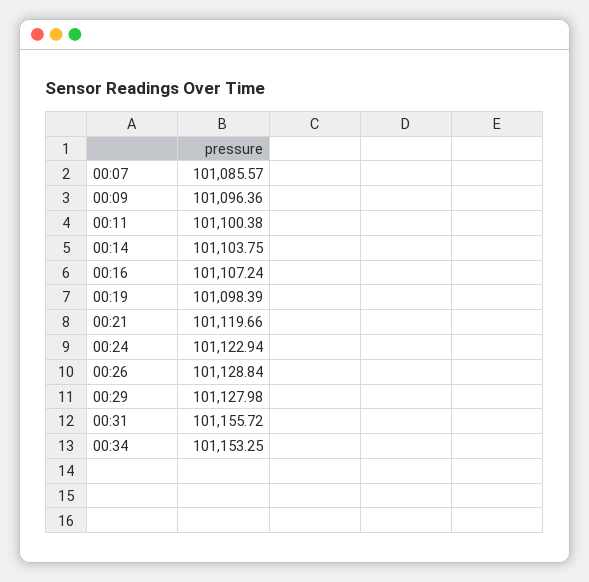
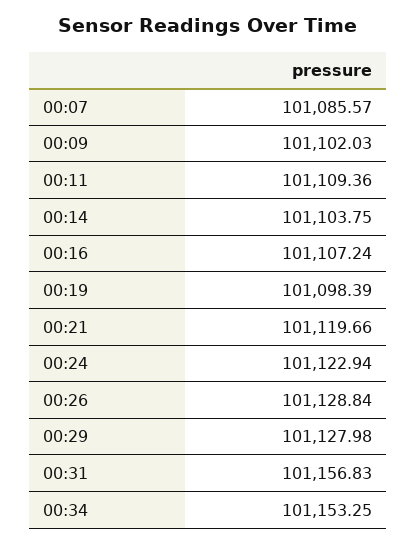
  {
    "00:07": 101085.57,
-   "00:09": 101096.36,
+   "00:09": 101102.03,
-   "00:11": 101100.38,
+   "00:11": 101109.36,
    "00:14": 101103.75,
    "00:16": 101107.24,
    "00:19": 101098.39,
    "00:21": 101119.66,
    "00:24": 101122.94,
    "00:26": 101128.84,
    "00:29": 101127.98,
-   "00:31": 101155.72,
+   "00:31": 101156.83,
    "00:34": 101153.25
  }

